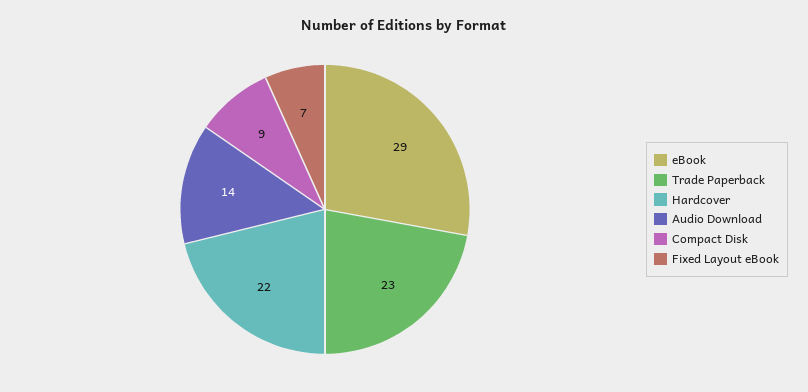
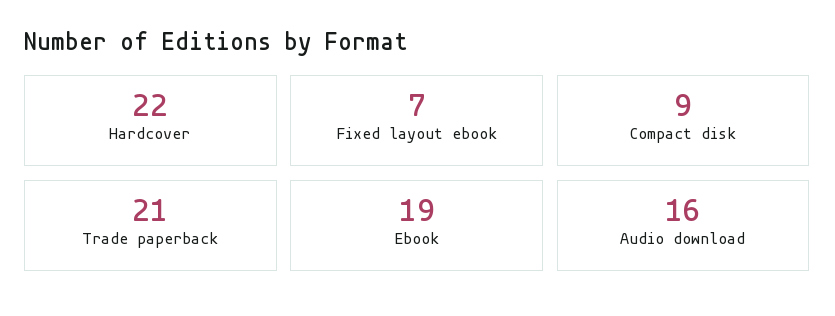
  {
-   "eBook": 29,
+   "eBook": 19,
-   "Trade Paperback": 23,
+   "Trade Paperback": 21,
    "Hardcover": 22,
-   "Audio Download": 14,
+   "Audio Download": 16,
    "Compact Disk": 9,
    "Fixed Layout eBook": 7
  }

